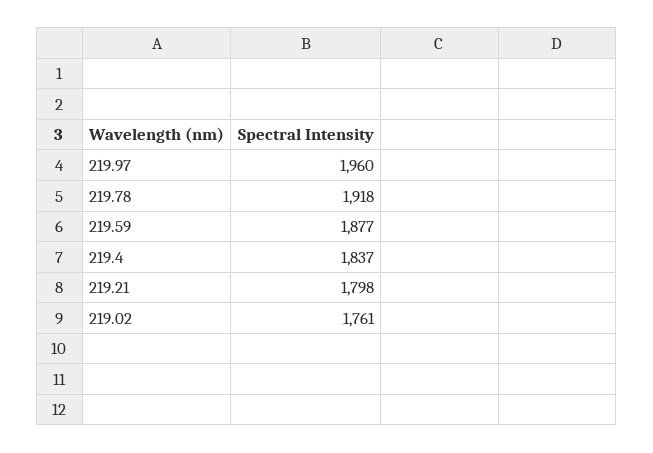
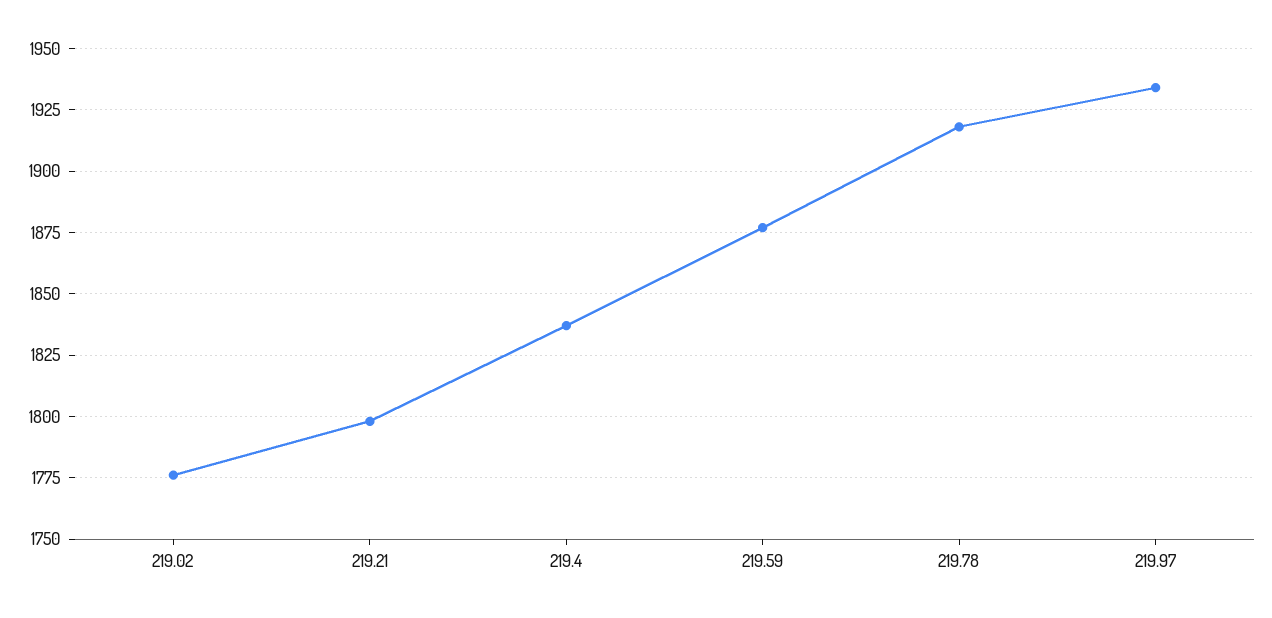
  {
-   "219.97": 1960,
+   "219.97": 1935,
    "219.78": 1918,
    "219.59": 1877,
    "219.4": 1837,
    "219.21": 1798,
-   "219.02": 1761
+   "219.02": 1775
  }

